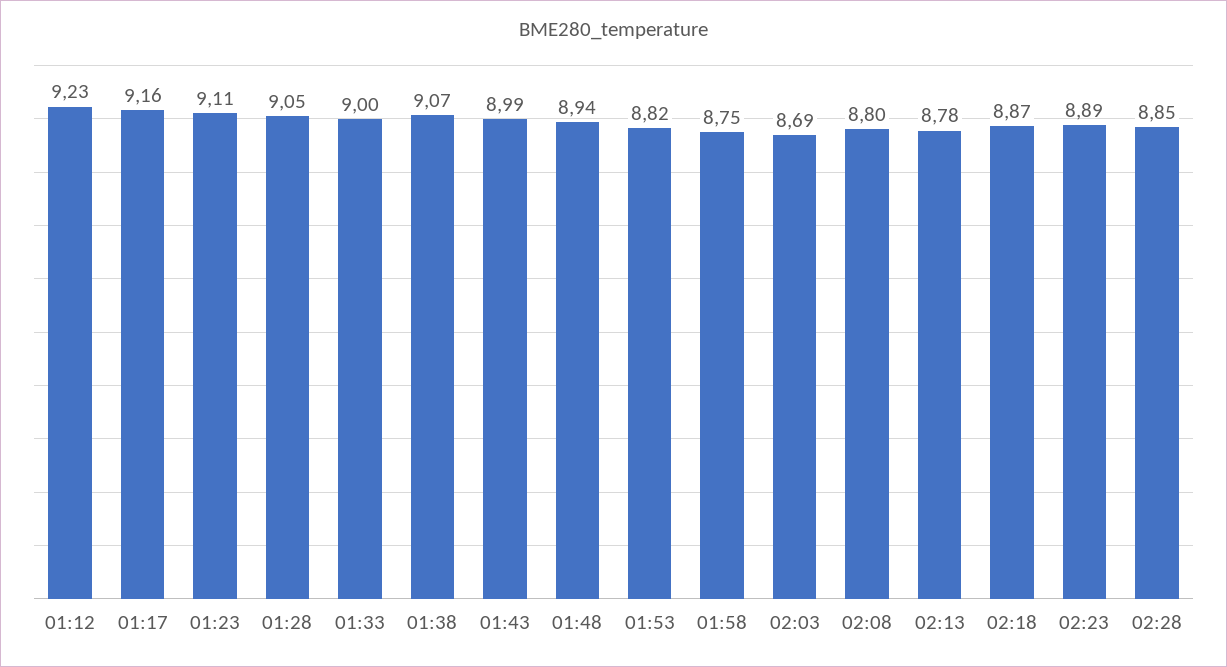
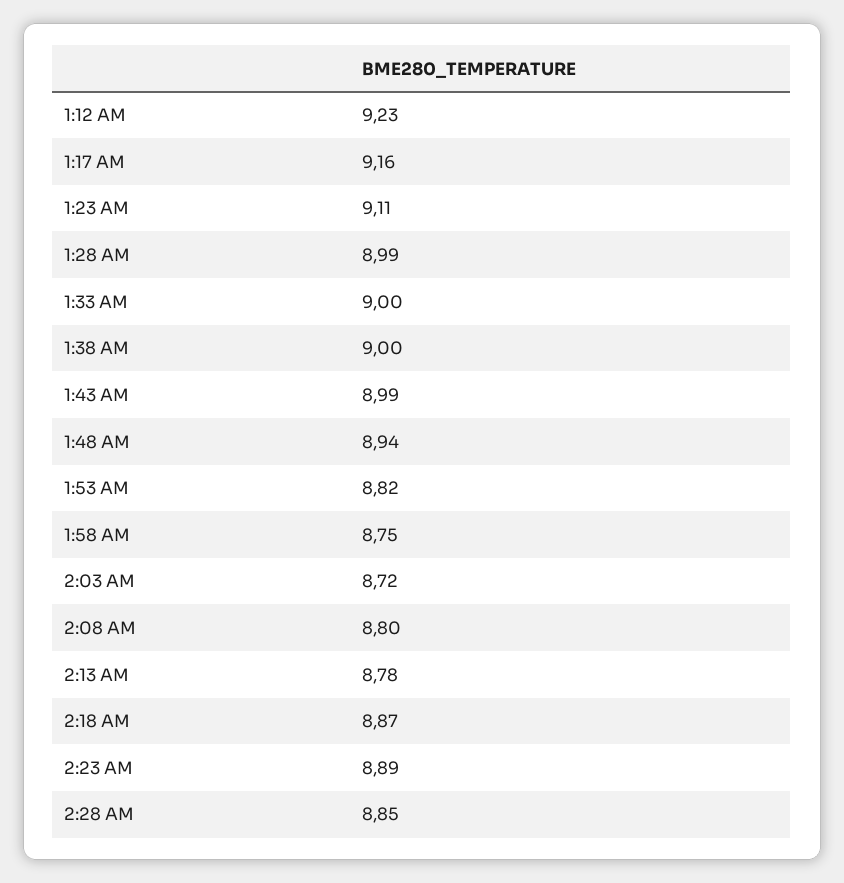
  {
    "01:12": 9.23,
    "01:17": 9.16,
    "01:23": 9.11,
-   "01:28": 9.05,
+   "01:28": 8.99,
    "01:33": 9,
-   "01:38": 9.07,
+   "01:38": 9,
    "01:43": 8.99,
    "01:48": 8.94,
    "01:53": 8.82,
    "01:58": 8.75,
-   "02:03": 8.69,
+   "02:03": 8.72,
    "02:08": 8.8,
    "02:13": 8.78,
    "02:18": 8.87,
    "02:23": 8.89,
    "02:28": 8.85
  }

